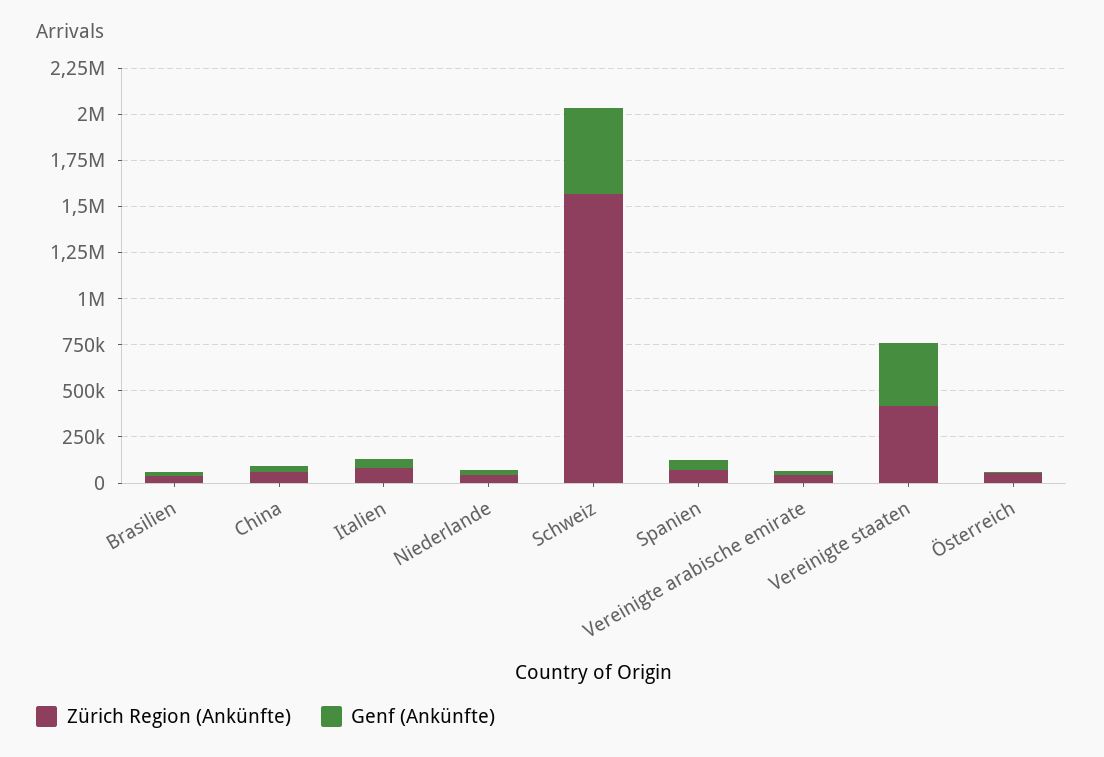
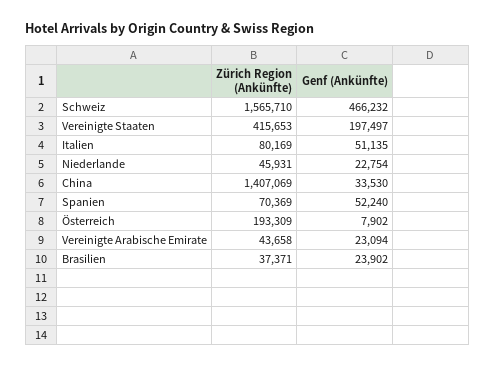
  {
    "Zürich Region (Ankünfte)": {
      "Brasilien": 37371,
-     "China": 50000,
+     "China": 1407069,
      "Italien": 80169,
      "Niederlande": 45931,
      "Schweiz": 1565710,
      "Spanien": 70369,
      "Vereinigte arabische emirate": 43658,
      "Vereinigte staaten": 415653,
-     "Österreich": 50000
+     "Österreich": 193309
    },
    "Genf (Ankünfte)": {
      "Brasilien": 23902,
      "China": 33530,
      "Italien": 51135,
      "Niederlande": 22754,
      "Schweiz": 466232,
      "Spanien": 52240,
      "Vereinigte arabische emirate": 23094,
-     "Vereinigte staaten": 350000,
+     "Vereinigte staaten": 197497,
      "Österreich": 7902
    }
  }

